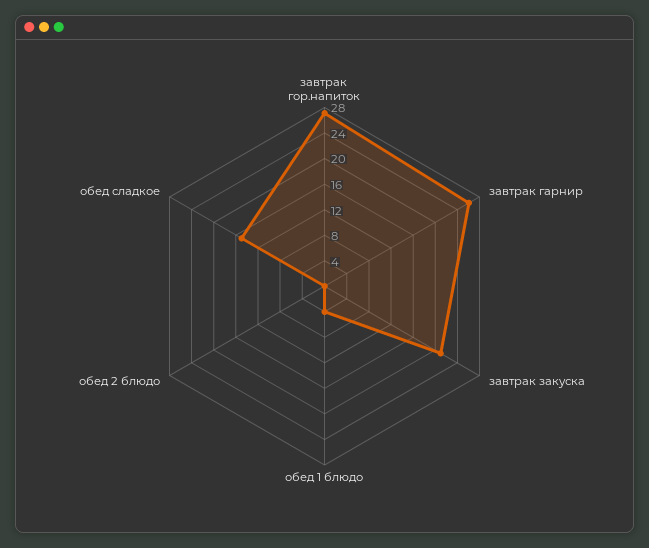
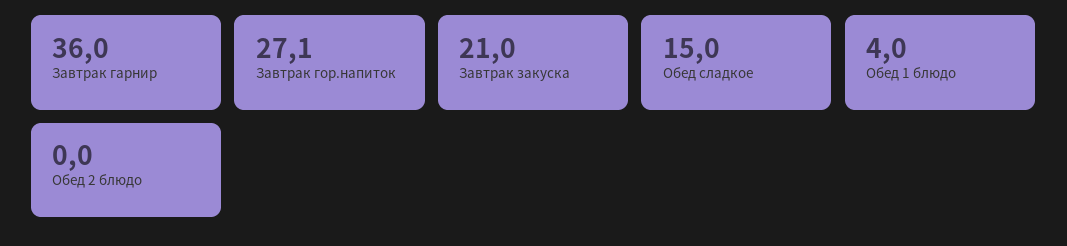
  {
    "завтрак гор.напиток": 27.1,
-   "завтрак гарнир": 26,
+   "завтрак гарнир": 36,
    "завтрак закуска": 21,
    "обед 1 блюдо": 4,
    "обед 2 блюдо": 0,
    "обед сладкое": 15
  }

